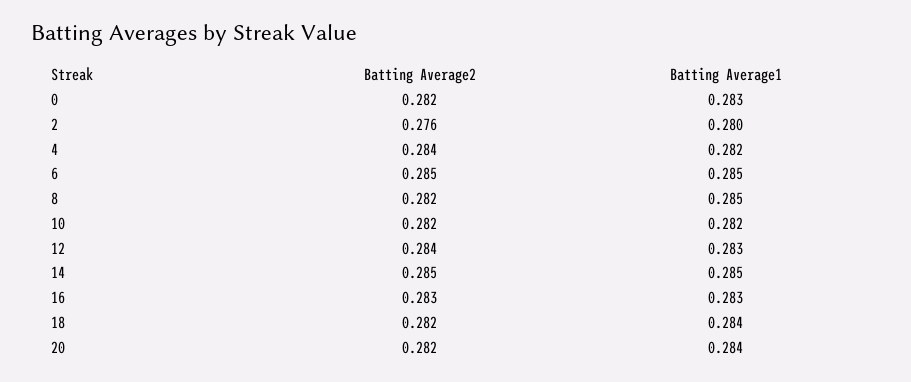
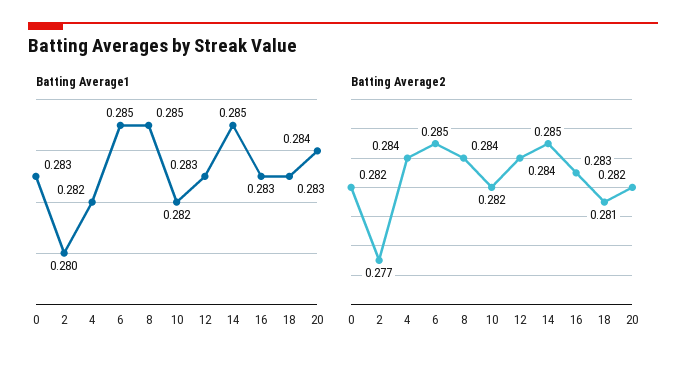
  {
    "Batting Average2": {
      "0": 0.282,
-     "2": 0.276,
+     "2": 0.277,
      "4": 0.284,
      "6": 0.285,
-     "8": 0.282,
+     "8": 0.284,
      "10": 0.282,
      "12": 0.284,
      "14": 0.285,
      "16": 0.283,
-     "18": 0.282,
+     "18": 0.281,
      "20": 0.282
    },
    "Batting Average1": {
      "0": 0.283,
      "2": 0.28,
      "4": 0.282,
      "6": 0.285,
      "8": 0.285,
      "10": 0.282,
      "12": 0.283,
      "14": 0.285,
      "16": 0.283,
-     "18": 0.284,
+     "18": 0.283,
      "20": 0.284
    }
  }

